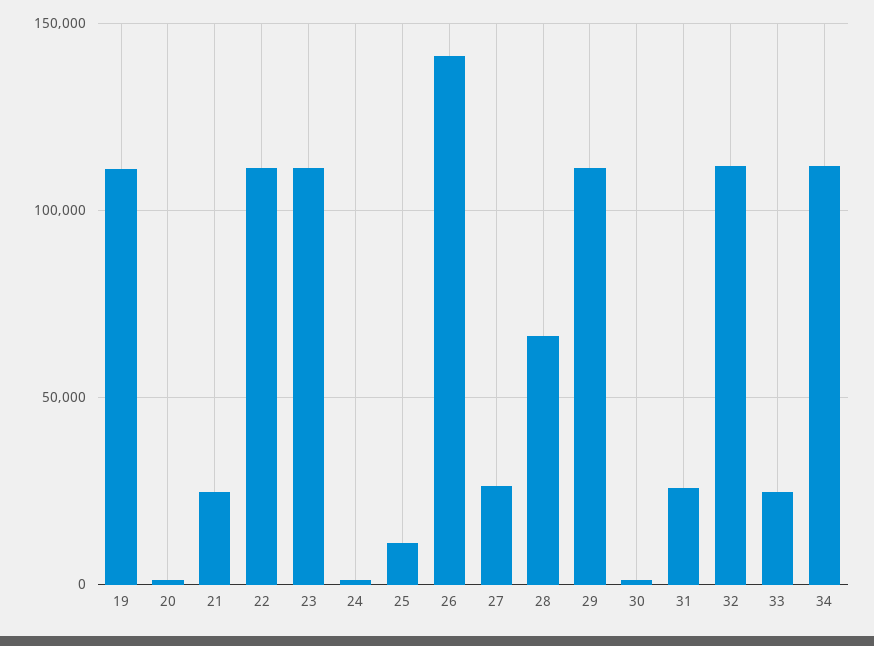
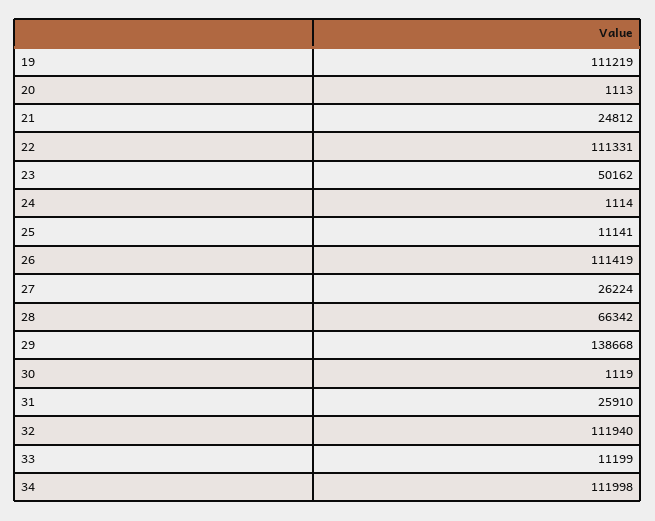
  {
    "19": 111219,
    "20": 1113,
    "21": 24812,
    "22": 111331,
-   "23": 110000,
+   "23": 50162,
    "24": 1114,
    "25": 11141,
-   "26": 140000,
+   "26": 111419,
    "27": 26224,
    "28": 66342,
-   "29": 110000,
+   "29": 138668,
    "30": 1119,
    "31": 25910,
    "32": 111940,
-   "33": 25000,
+   "33": 11199,
    "34": 111998
  }

